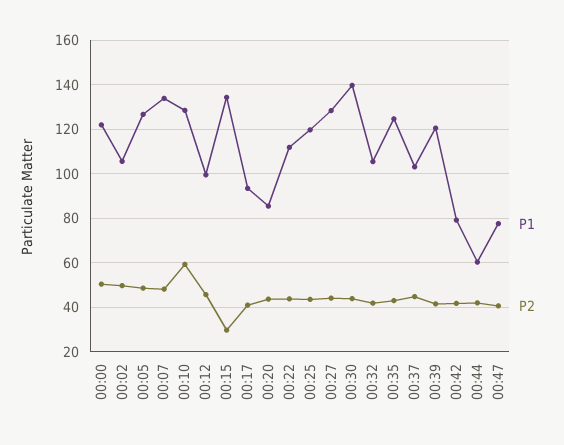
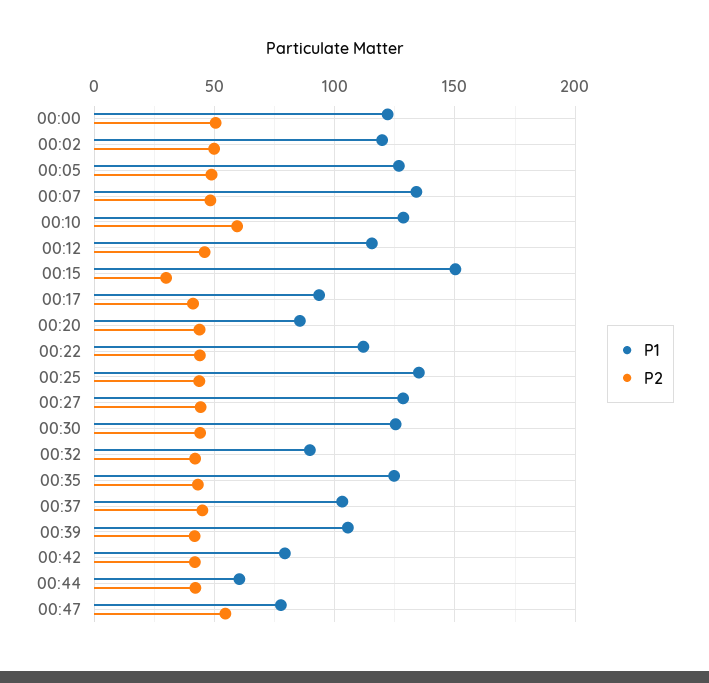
  {
    "P1": {
      "00:00": 120,
-     "00:02": 105,
+     "00:02": 120,
      "00:05": 125,
      "00:07": 135,
      "00:10": 130,
-     "00:12": 100,
+     "00:12": 115,
-     "00:15": 135,
+     "00:15": 150,
      "00:17": 95,
      "00:20": 85,
      "00:22": 110,
-     "00:25": 120,
+     "00:25": 135,
      "00:27": 130,
-     "00:30": 140,
+     "00:30": 125,
-     "00:32": 105,
+     "00:32": 90,
      "00:35": 125,
      "00:37": 105,
-     "00:39": 120,
+     "00:39": 105,
      "00:42": 80,
      "00:44": 60,
      "00:47": 80
    },
    "P2": {
      "00:00": 50,
      "00:02": 50,
      "00:05": 50,
      "00:07": 50,
      "00:10": 60,
      "00:12": 45,
      "00:15": 30,
      "00:17": 40,
      "00:20": 45,
      "00:22": 45,
      "00:25": 45,
      "00:27": 45,
      "00:30": 45,
      "00:32": 40,
      "00:35": 45,
      "00:37": 45,
      "00:39": 40,
      "00:42": 40,
      "00:44": 40,
-     "00:47": 40
+     "00:47": 55
    }
  }

